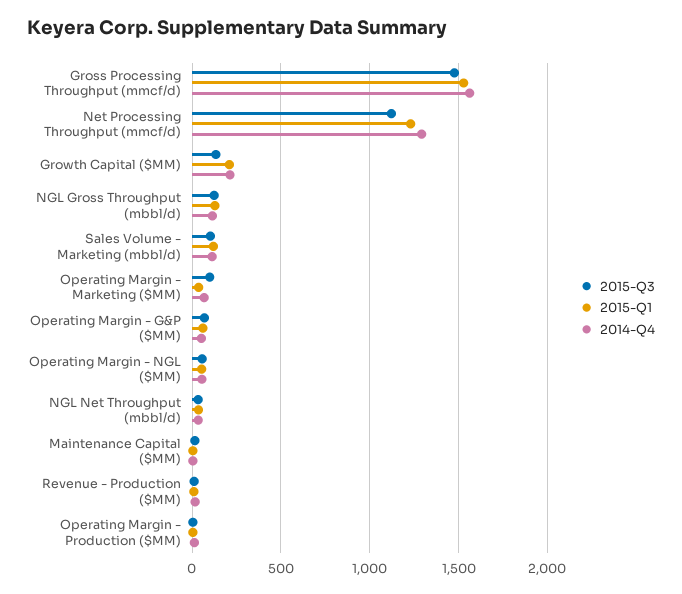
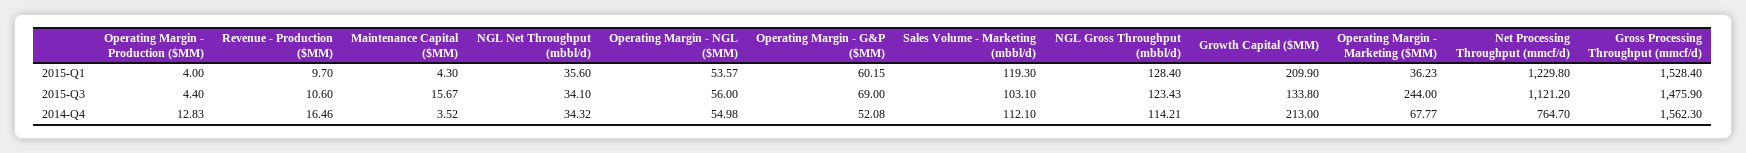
  {
    "2015-Q3": {
      "Gross Processing Throughput (mmcf/d)": 1475.9,
      "Net Processing Throughput (mmcf/d)": 1121.2,
      "Growth Capital ($MM)": 133.8,
      "NGL Gross Throughput (mbbl/d)": 123.43,
      "Sales Volume - Marketing (mbbl/d)": 103.1,
-     "Operating Margin - Marketing ($MM)": 100,
+     "Operating Margin - Marketing ($MM)": 244,
      "Operating Margin - G&P ($MM)": 69,
      "Operating Margin - NGL ($MM)": 56,
      "NGL Net Throughput (mbbl/d)": 34.1,
      "Maintenance Capital ($MM)": 15.67,
      "Revenue - Production ($MM)": 10.6,
      "Operating Margin - Production ($MM)": 4.4
    },
    "2015-Q1": {
      "Gross Processing Throughput (mmcf/d)": 1528.4,
      "Net Processing Throughput (mmcf/d)": 1229.8,
      "Growth Capital ($MM)": 209.9,
      "NGL Gross Throughput (mbbl/d)": 128.4,
      "Sales Volume - Marketing (mbbl/d)": 119.3,
      "Operating Margin - Marketing ($MM)": 36.23,
      "Operating Margin - G&P ($MM)": 60.15,
      "Operating Margin - NGL ($MM)": 53.57,
      "NGL Net Throughput (mbbl/d)": 35.6,
      "Maintenance Capital ($MM)": 4.3,
      "Revenue - Production ($MM)": 9.7,
      "Operating Margin - Production ($MM)": 4
    },
    "2014-Q4": {
      "Gross Processing Throughput (mmcf/d)": 1562.3,
-     "Net Processing Throughput (mmcf/d)": 1300,
+     "Net Processing Throughput (mmcf/d)": 764.7,
      "Growth Capital ($MM)": 213,
      "NGL Gross Throughput (mbbl/d)": 114.21,
      "Sales Volume - Marketing (mbbl/d)": 112.1,
      "Operating Margin - Marketing ($MM)": 67.77,
      "Operating Margin - G&P ($MM)": 52.08,
      "Operating Margin - NGL ($MM)": 54.98,
      "NGL Net Throughput (mbbl/d)": 34.32,
      "Maintenance Capital ($MM)": 3.52,
      "Revenue - Production ($MM)": 16.46,
      "Operating Margin - Production ($MM)": 12.83
    }
  }

